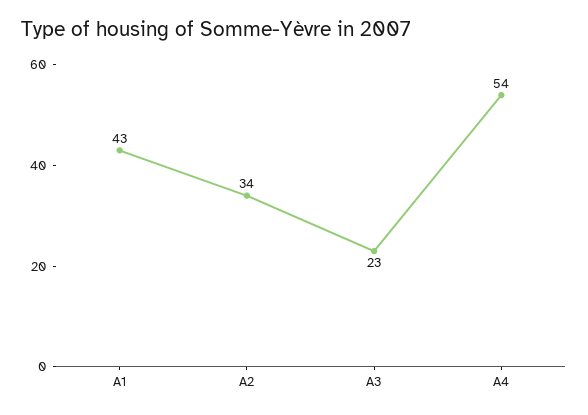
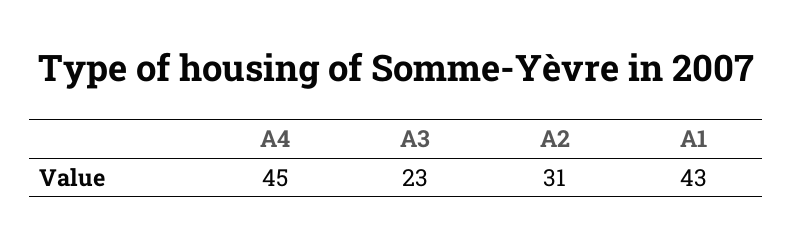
  {
    "A1": 43,
-   "A2": 34,
+   "A2": 31,
    "A3": 23,
-   "A4": 54
+   "A4": 45
  }

